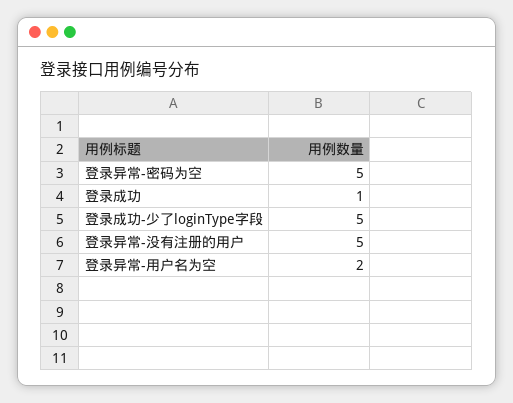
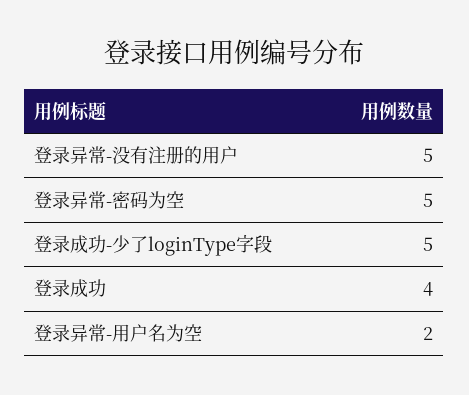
  {
    "登录异常-密码为空": 5,
-   "登录成功": 1,
+   "登录成功": 4,
    "登录成功-少了loginType字段": 5,
    "登录异常-没有注册的用户": 5,
    "登录异常-用户名为空": 2
  }

